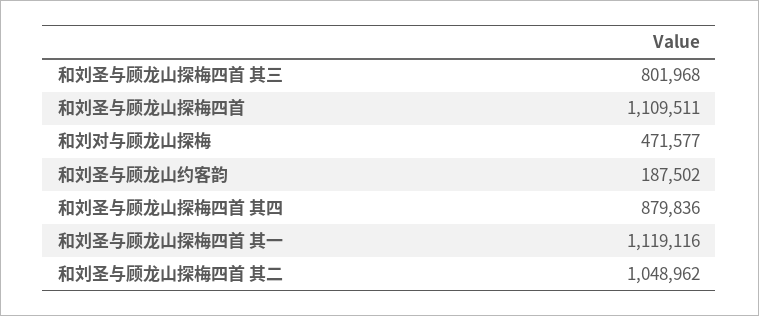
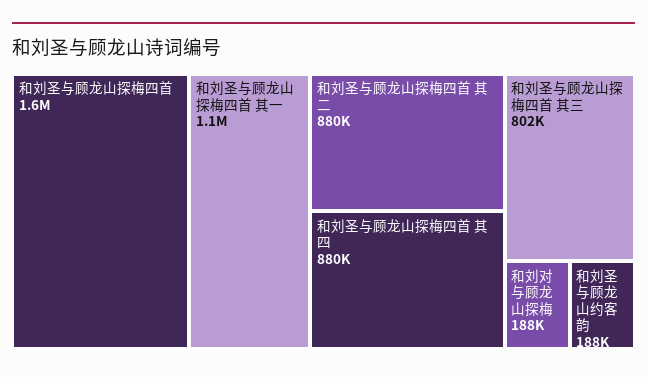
  {
    "和刘圣与顾龙山探梅四首 其三": 801968,
-   "和刘圣与顾龙山探梅四首": 1109511,
+   "和刘圣与顾龙山探梅四首": 1600000,
-   "和刘对与顾龙山探梅": 471577,
+   "和刘对与顾龙山探梅": 188000,
    "和刘圣与顾龙山约客韵": 187502,
    "和刘圣与顾龙山探梅四首 其四": 879836,
    "和刘圣与顾龙山探梅四首 其一": 1119116,
-   "和刘圣与顾龙山探梅四首 其二": 1048962
+   "和刘圣与顾龙山探梅四首 其二": 880000
  }

